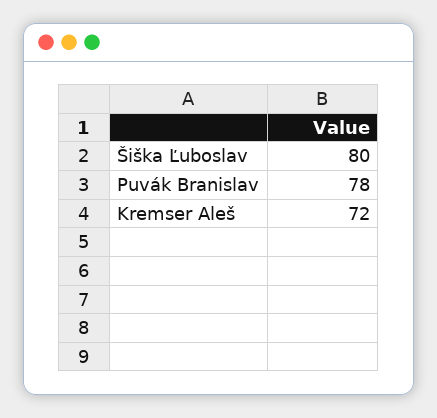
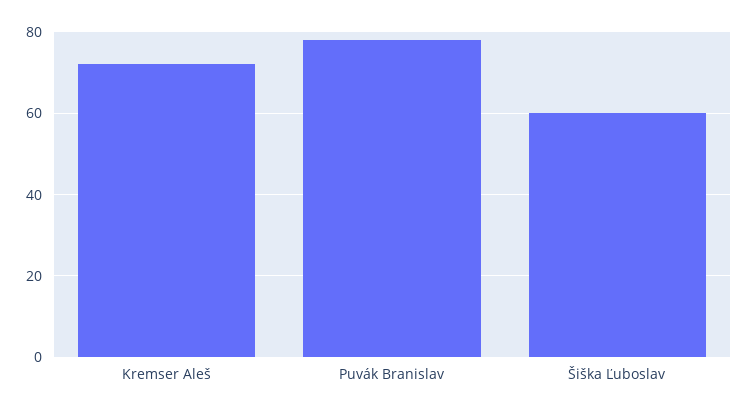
  {
-   "Šiška Ľuboslav": 80,
+   "Šiška Ľuboslav": 60,
    "Puvák Branislav": 78,
    "Kremser Aleš": 72
  }

